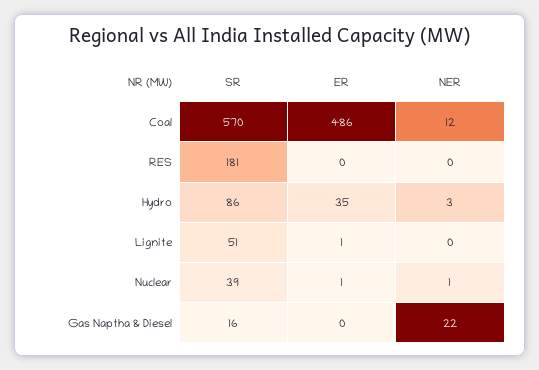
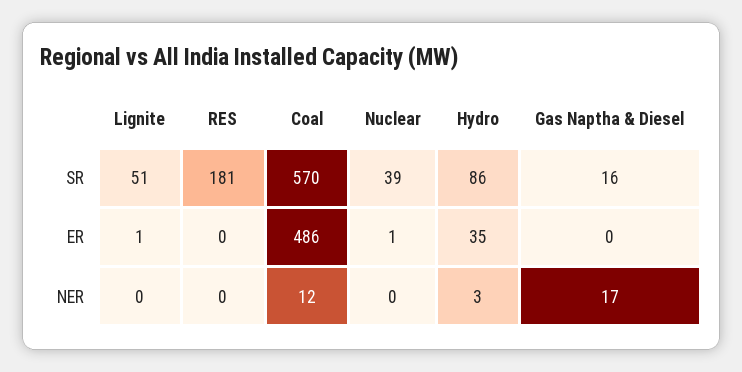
  {
    "SR": {
      "Coal": 570,
      "RES": 181,
      "Hydro": 86,
      "Lignite": 51,
      "Nuclear": 39,
      "Gas Naptha & Diesel": 16
    },
    "ER": {
      "Coal": 486,
      "RES": 0,
      "Hydro": 35,
      "Lignite": 1,
      "Nuclear": 1,
      "Gas Naptha & Diesel": 0
    },
    "NER": {
      "Coal": 12,
      "RES": 0,
      "Hydro": 3,
      "Lignite": 0,
-     "Nuclear": 1,
+     "Nuclear": 0,
-     "Gas Naptha & Diesel": 22
+     "Gas Naptha & Diesel": 17
    }
  }

